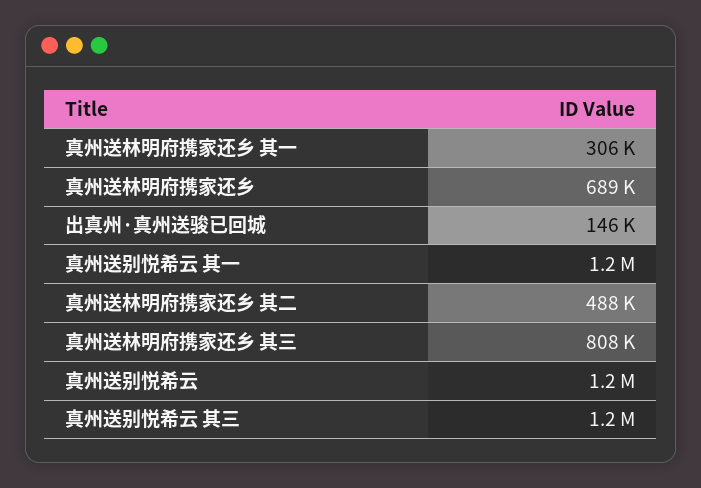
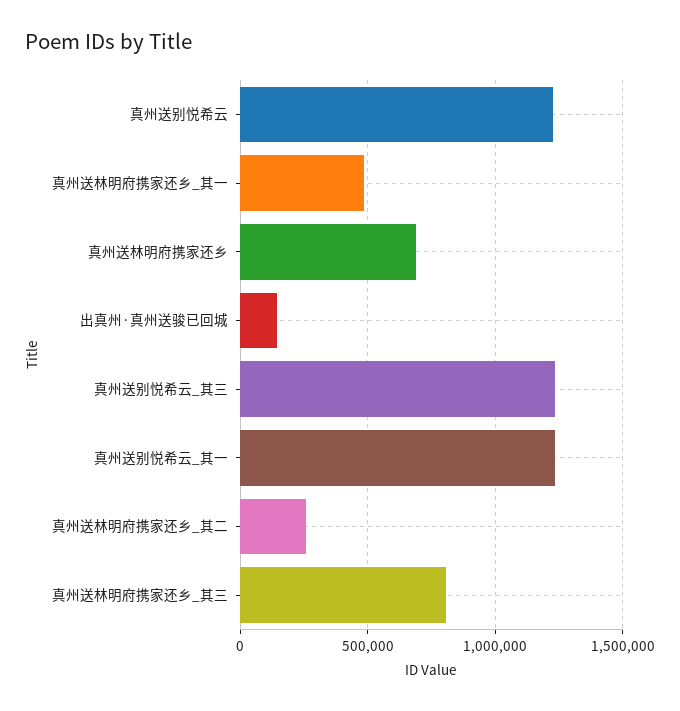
  {
-   "真州送林明府携家还乡 其一": 306000,
+   "真州送林明府携家还乡 其一": 500000,
    "真州送林明府携家还乡": 689000,
    "出真州·真州送骏已回城": 146000,
    "真州送别悦希云 其一": 1200000,
-   "真州送林明府携家还乡 其二": 488000,
+   "真州送林明府携家还乡 其二": 250000,
    "真州送林明府携家还乡 其三": 808000,
    "真州送别悦希云": 1200000,
    "真州送别悦希云 其三": 1200000
  }

